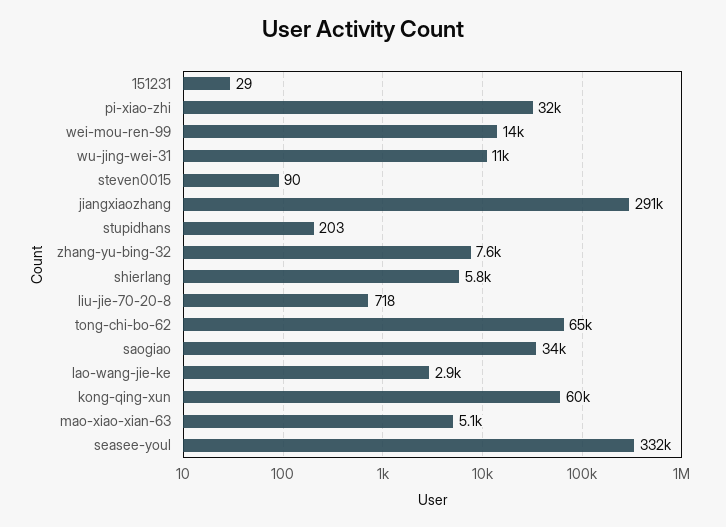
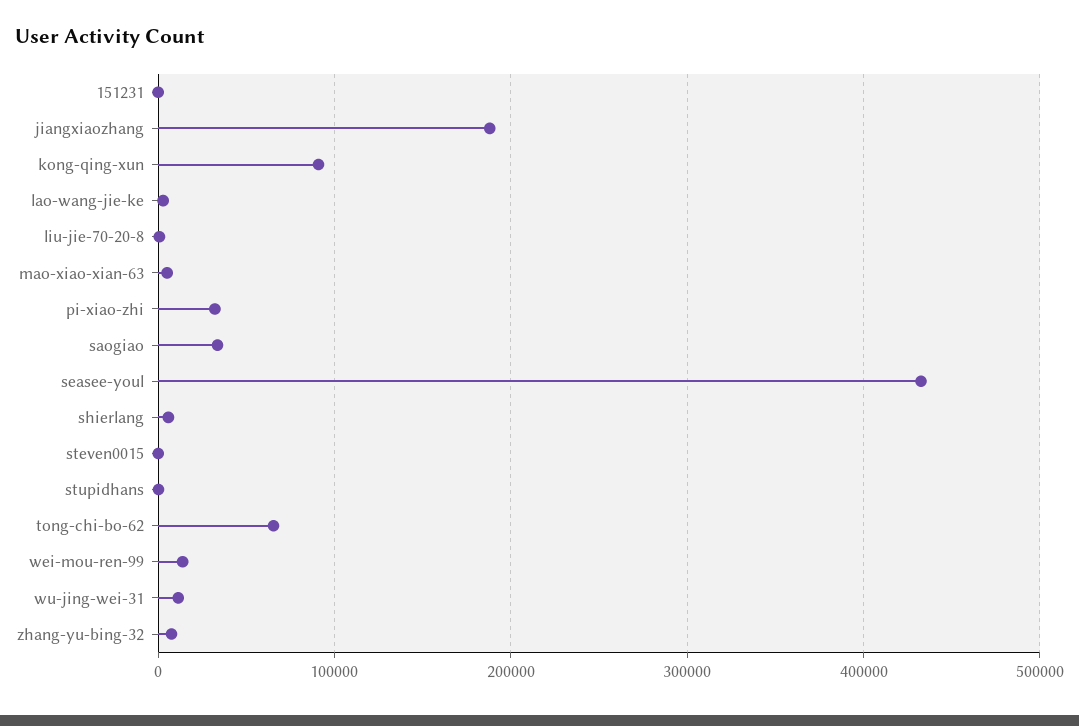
  {
    "151231": 29,
    "pi-xiao-zhi": 32000,
    "wei-mou-ren-99": 14000,
    "wu-jing-wei-31": 11000,
    "steven0015": 90,
-   "jiangxiaozhang": 291000,
+   "jiangxiaozhang": 190000,
    "stupidhans": 203,
    "zhang-yu-bing-32": 7600,
    "shierlang": 5800,
    "liu-jie-70-20-8": 718,
    "tong-chi-bo-62": 65000,
    "saogiao": 34000,
    "lao-wang-jie-ke": 2900,
-   "kong-qing-xun": 60000,
+   "kong-qing-xun": 90000,
    "mao-xiao-xian-63": 5100,
-   "seasee-youl": 332000
+   "seasee-youl": 430000
  }

